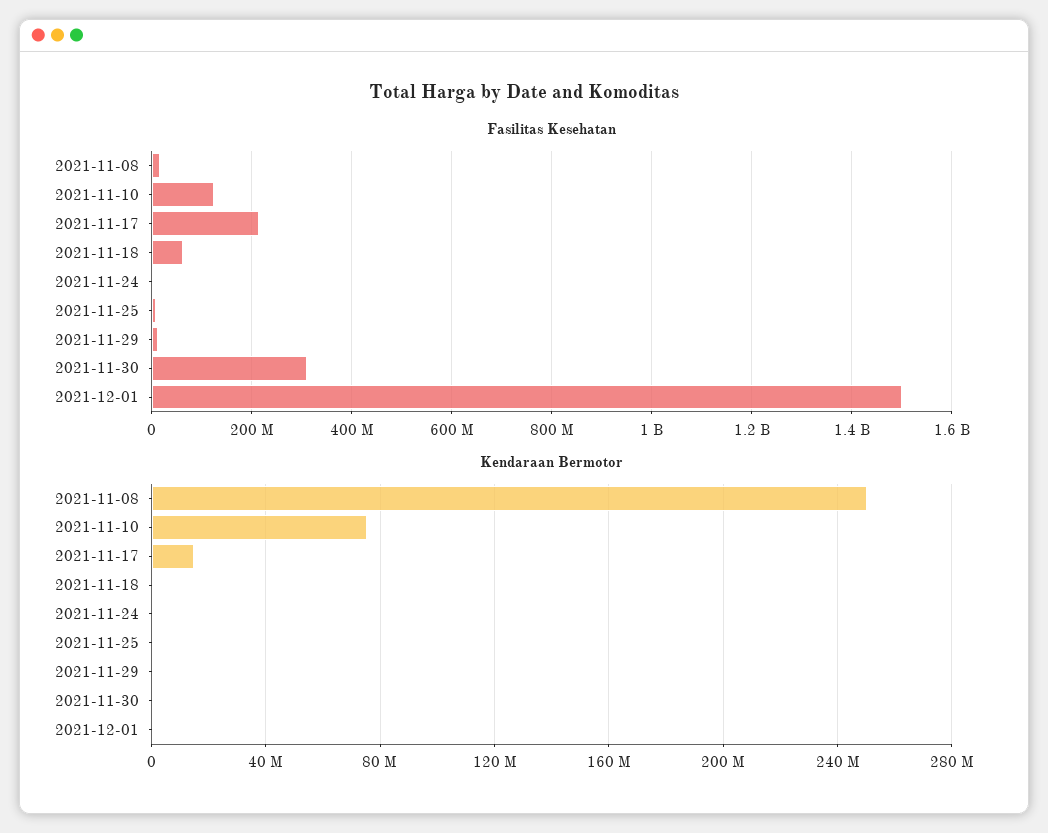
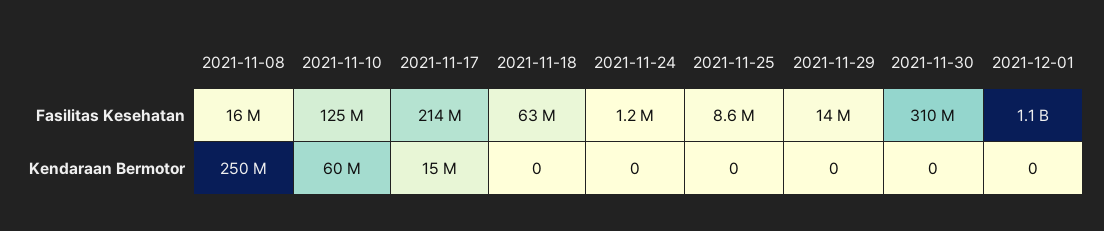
  {
    "Fasilitas Kesehatan": {
      "2021-11-08": 16000000,
      "2021-11-10": 125000000,
      "2021-11-17": 214000000,
      "2021-11-18": 63000000,
      "2021-11-24": 1200000,
      "2021-11-25": 8600000,
      "2021-11-29": 14000000,
      "2021-11-30": 310000000,
-     "2021-12-01": 1500000000
+     "2021-12-01": 1100000000
    },
    "Kendaraan Bermotor": {
      "2021-11-08": 250000000,
-     "2021-11-10": 75000000,
+     "2021-11-10": 60000000,
      "2021-11-17": 15000000,
      "2021-11-18": 0,
      "2021-11-24": 0,
      "2021-11-25": 0,
      "2021-11-29": 0,
      "2021-11-30": 0,
      "2021-12-01": 0
    }
  }

